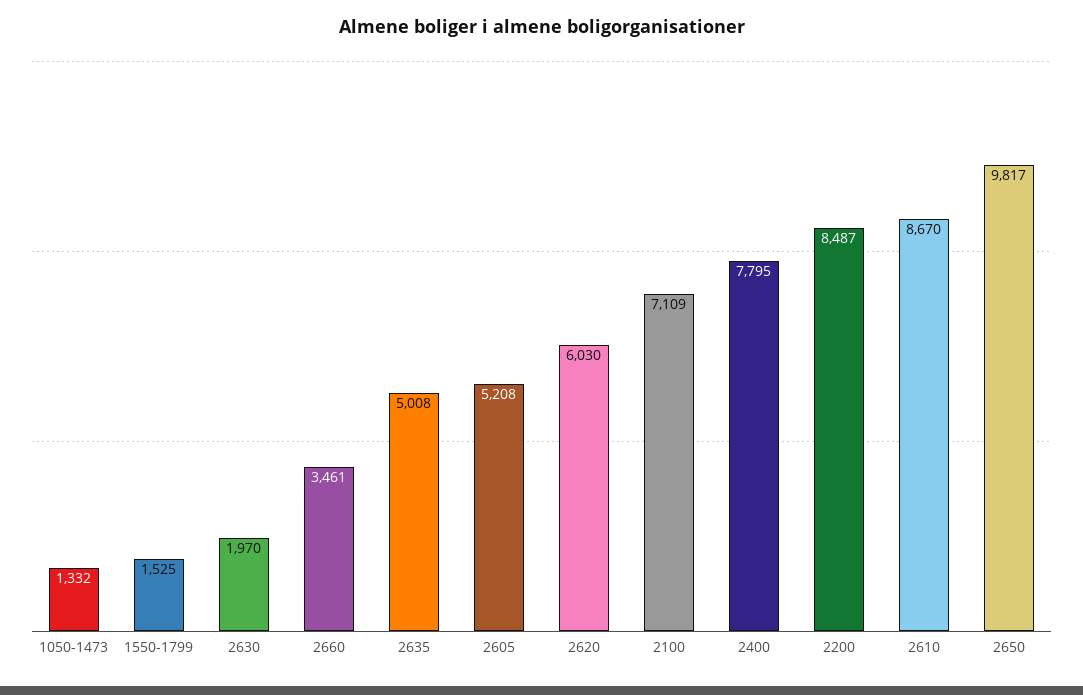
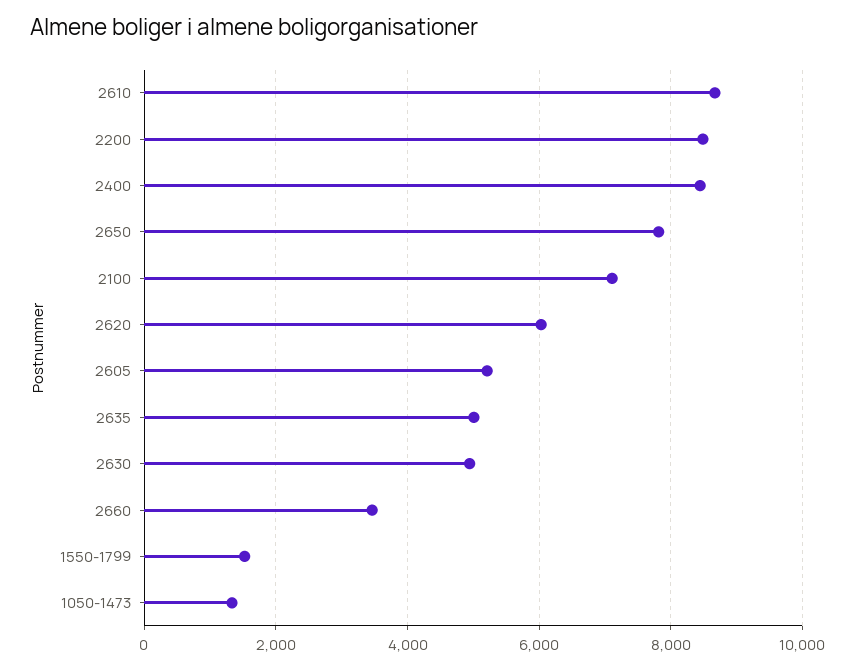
  {
    "1050-1473": 1332,
    "1550-1799": 1525,
-   "2630": 1970,
+   "2630": 5000,
    "2660": 3461,
    "2635": 5008,
    "2605": 5208,
    "2620": 6030,
    "2100": 7109,
-   "2400": 7795,
+   "2400": 8400,
    "2200": 8487,
    "2610": 8670,
-   "2650": 9817
+   "2650": 7800
  }

